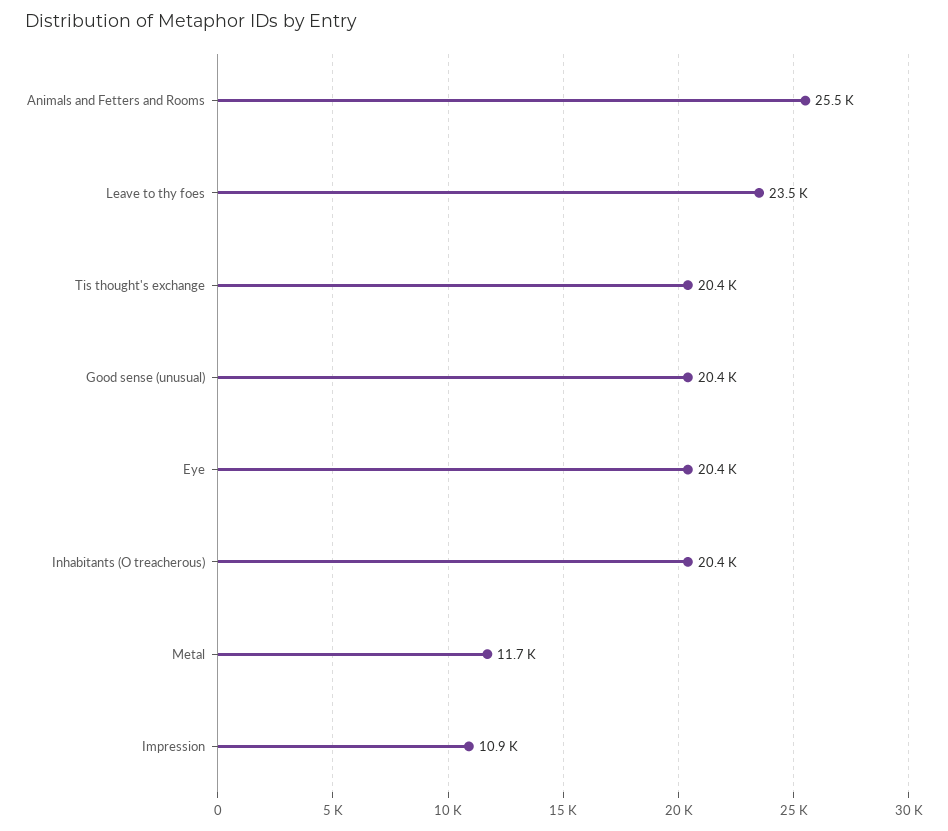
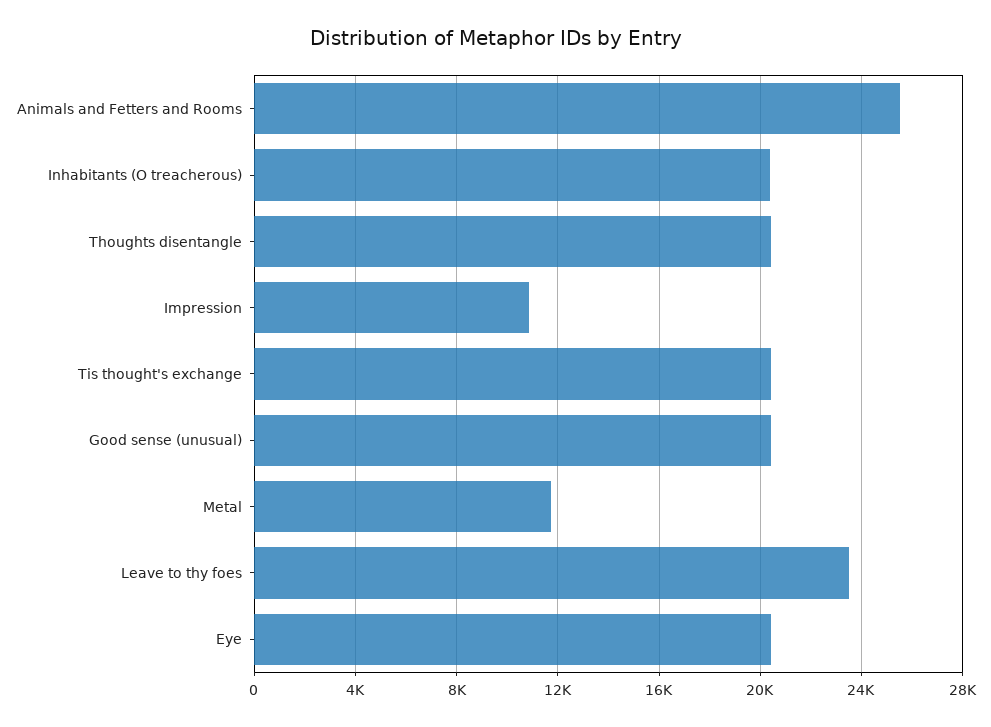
  {
    "Animals and Fetters and Rooms": 25500,
    "Leave to thy foes": 23500,
    "Tis thought's exchange": 20400,
    "Good sense (unusual)": 20400,
    "Eye": 20400,
    "Inhabitants (O treacherous)": 20400,
    "Metal": 11700,
-   "Impression": 10900
+   "Impression": 10900,
+   "Thoughts disentangle": 20500
  }

